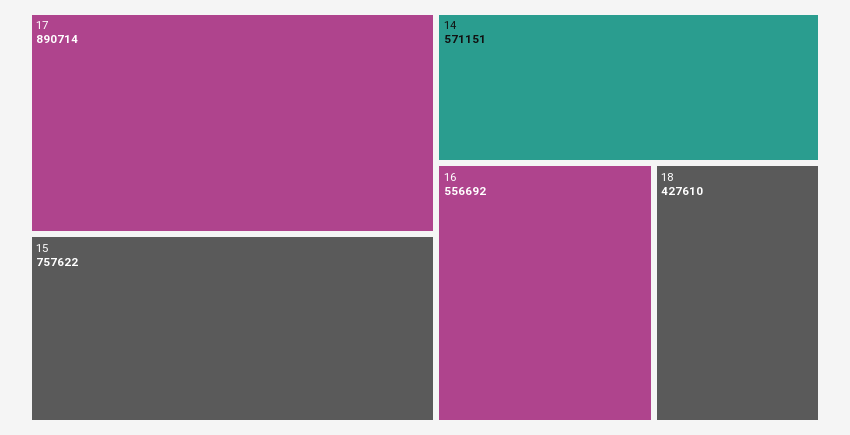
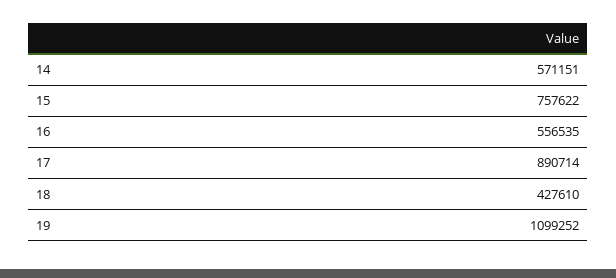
  {
    "17": 890714,
    "15": 757622,
    "14": 571151,
-   "16": 556692,
+   "16": 556535,
-   "18": 427610
+   "18": 427610,
+   "19": 1099252
  }

